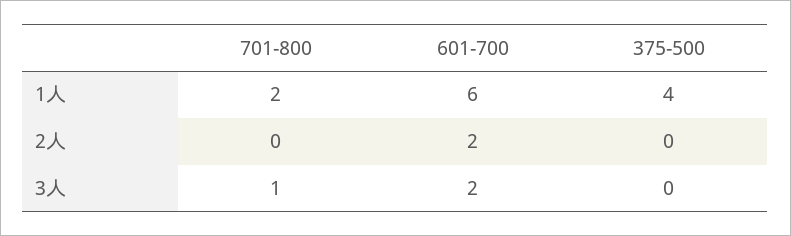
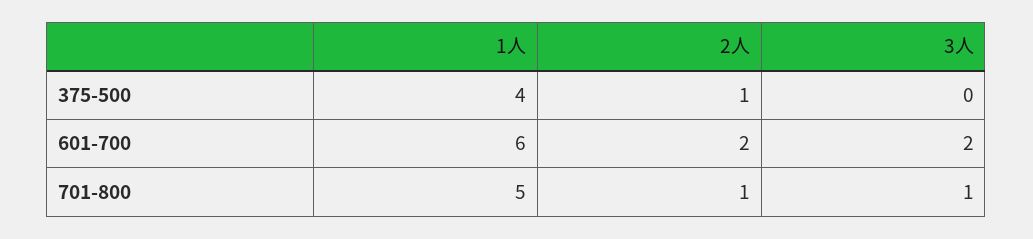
  {
    "701-800": {
-     "1人": 2,
+     "1人": 5,
-     "2人": 0,
+     "2人": 1,
      "3人": 1
    },
    "601-700": {
      "1人": 6,
      "2人": 2,
      "3人": 2
    },
    "375-500": {
      "1人": 4,
-     "2人": 0,
+     "2人": 1,
      "3人": 0
    }
  }

